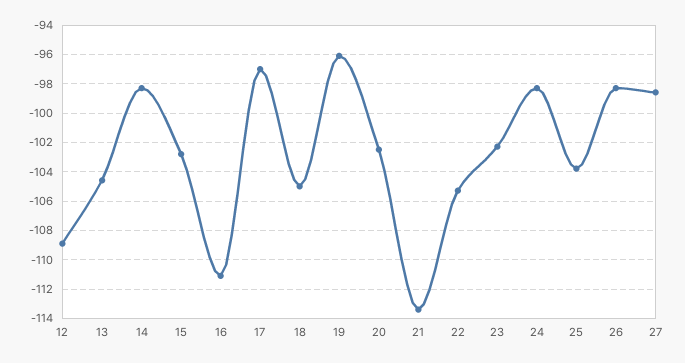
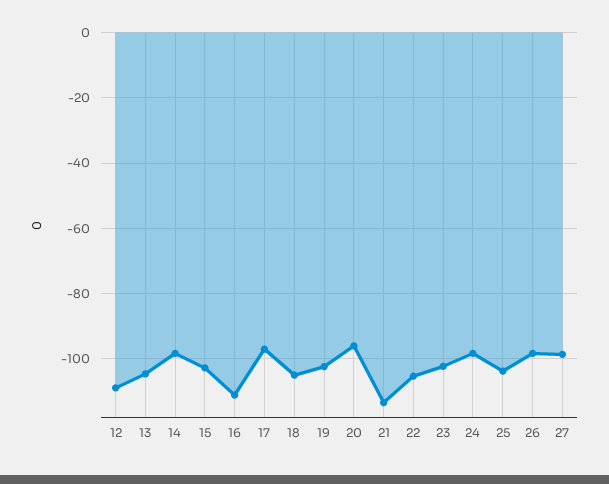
  {
    "12": -109,
    "13": -104.5,
    "14": -98.5,
    "15": -103,
    "16": -111,
    "17": -97,
    "18": -105,
-   "19": -96,
+   "19": -102,
-   "20": -102.5,
+   "20": -96,
    "21": -113.5,
    "22": -105.5,
    "23": -102.5,
    "24": -98.5,
    "25": -104,
    "26": -98.5,
    "27": -98.5
  }

